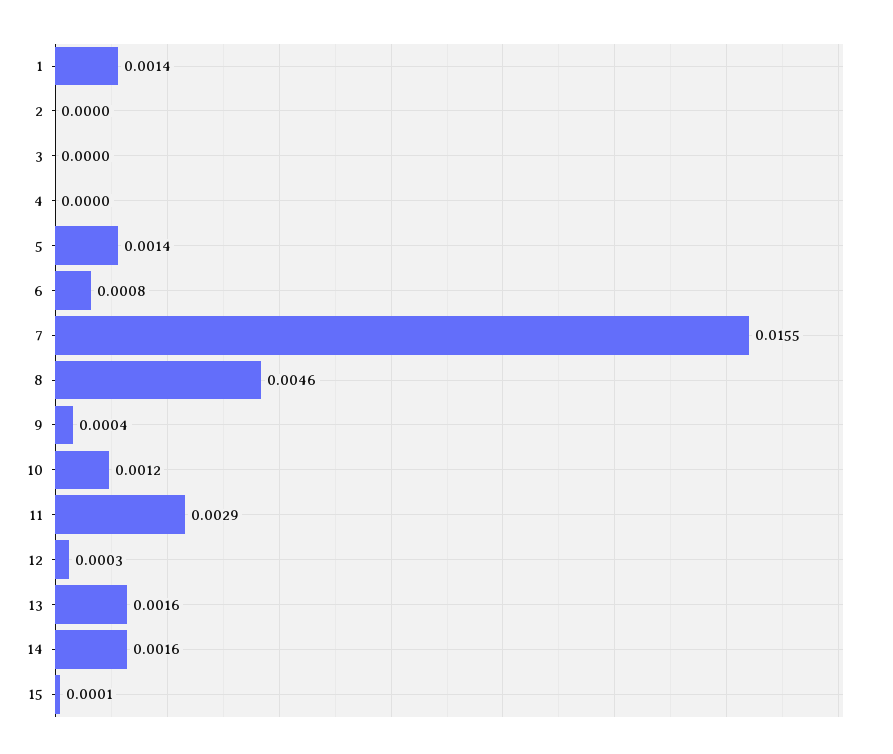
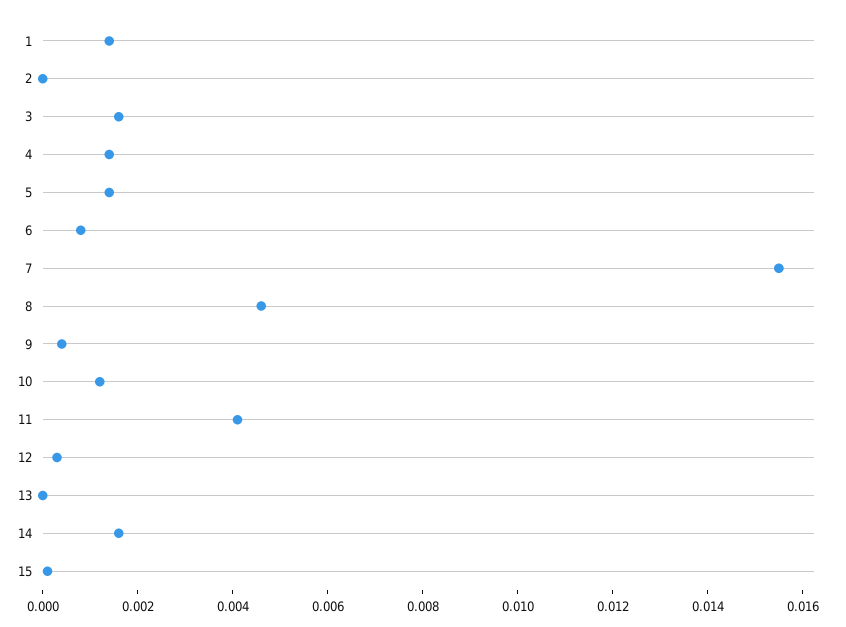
  {
    "1": 0.0014,
    "2": 0,
-   "3": 0,
+   "3": 0.0015,
-   "4": 0,
+   "4": 0.0015,
    "5": 0.0014,
    "6": 0.0008,
    "7": 0.0155,
    "8": 0.0046,
    "9": 0.0004,
    "10": 0.0012,
-   "11": 0.0029,
+   "11": 0.004,
    "12": 0.0003,
-   "13": 0.0016,
+   "13": 0,
    "14": 0.0016,
    "15": 0.0001
  }

